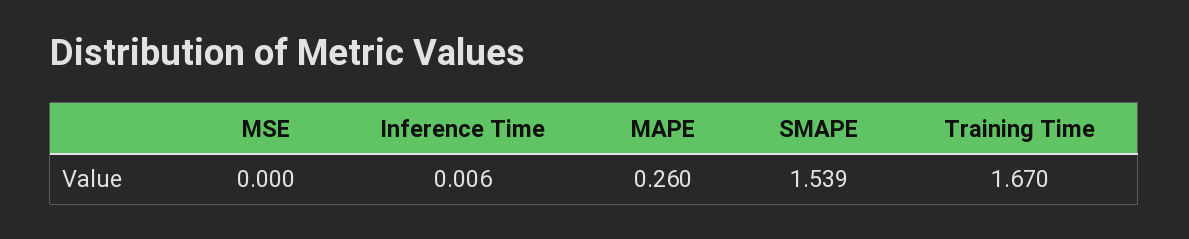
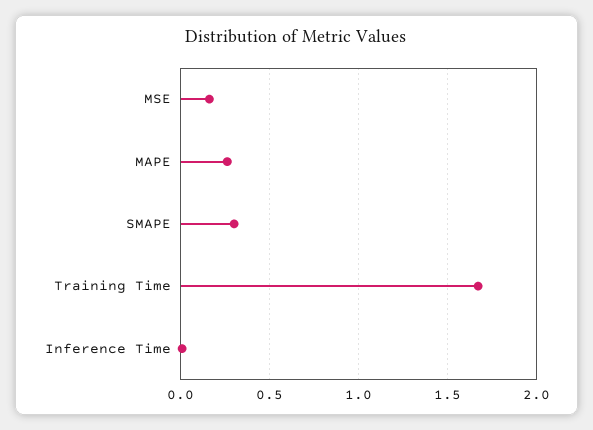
  {
-   "MSE": 0,
+   "MSE": 0.15,
    "Inference Time": 0.006,
    "MAPE": 0.26,
-   "SMAPE": 1.539,
+   "SMAPE": 0.3,
    "Training Time": 1.67
  }

